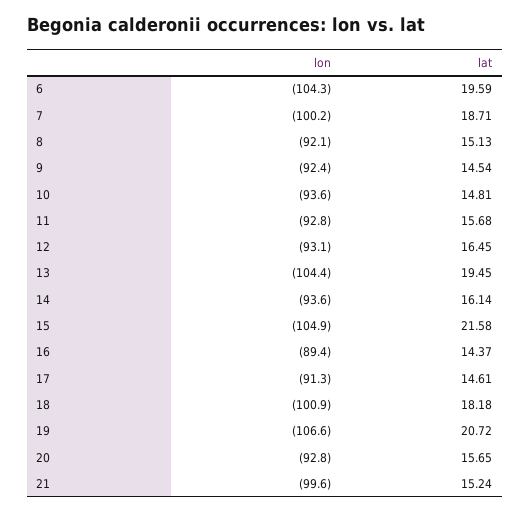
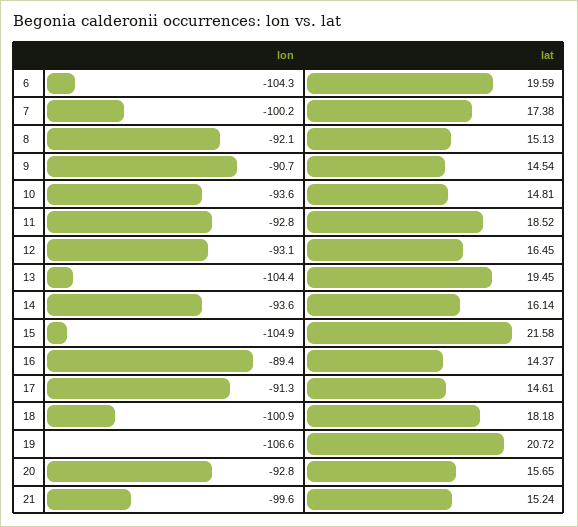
  {
    "lon": {
      "6": -104.3,
      "7": -100.2,
      "8": -92.1,
-     "9": -92.4,
+     "9": -90.7,
      "10": -93.6,
      "11": -92.8,
      "12": -93.1,
      "13": -104.4,
      "14": -93.6,
      "15": -104.9,
      "16": -89.4,
      "17": -91.3,
      "18": -100.9,
      "19": -106.6,
      "20": -92.8,
      "21": -99.6
    },
    "lat": {
      "6": 19.59,
-     "7": 18.71,
+     "7": 17.38,
      "8": 15.13,
      "9": 14.54,
      "10": 14.81,
-     "11": 15.68,
+     "11": 18.52,
      "12": 16.45,
      "13": 19.45,
      "14": 16.14,
      "15": 21.58,
      "16": 14.37,
      "17": 14.61,
      "18": 18.18,
      "19": 20.72,
      "20": 15.65,
      "21": 15.24
    }
  }

